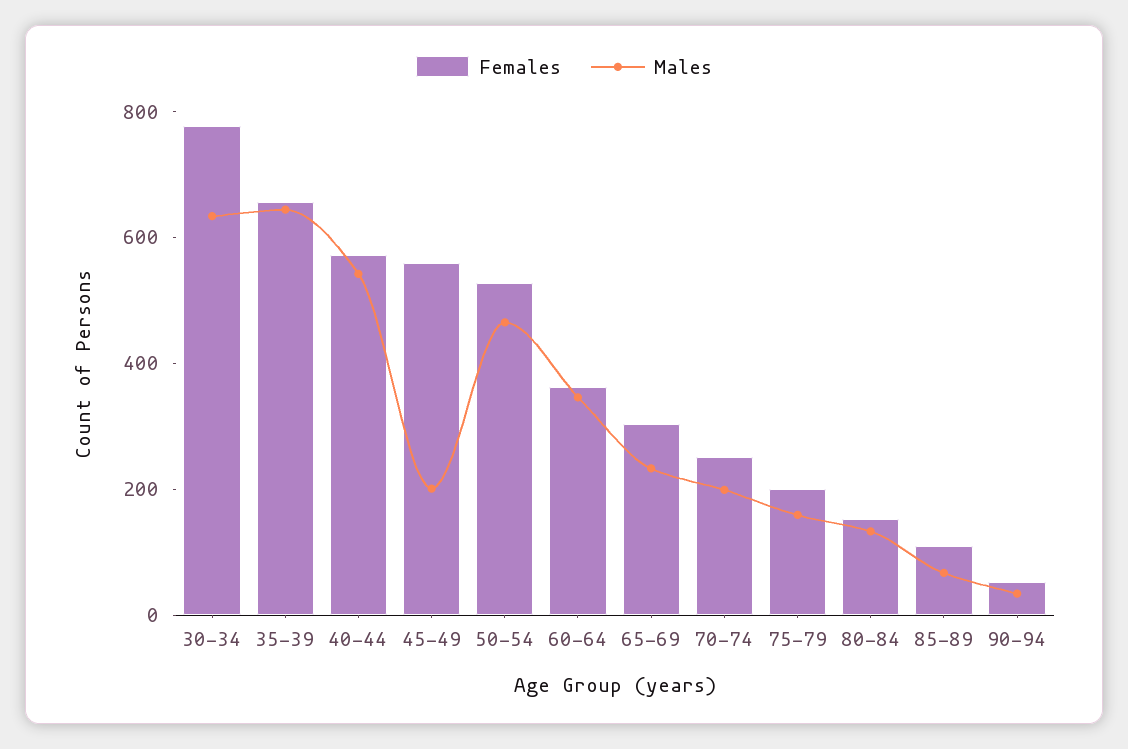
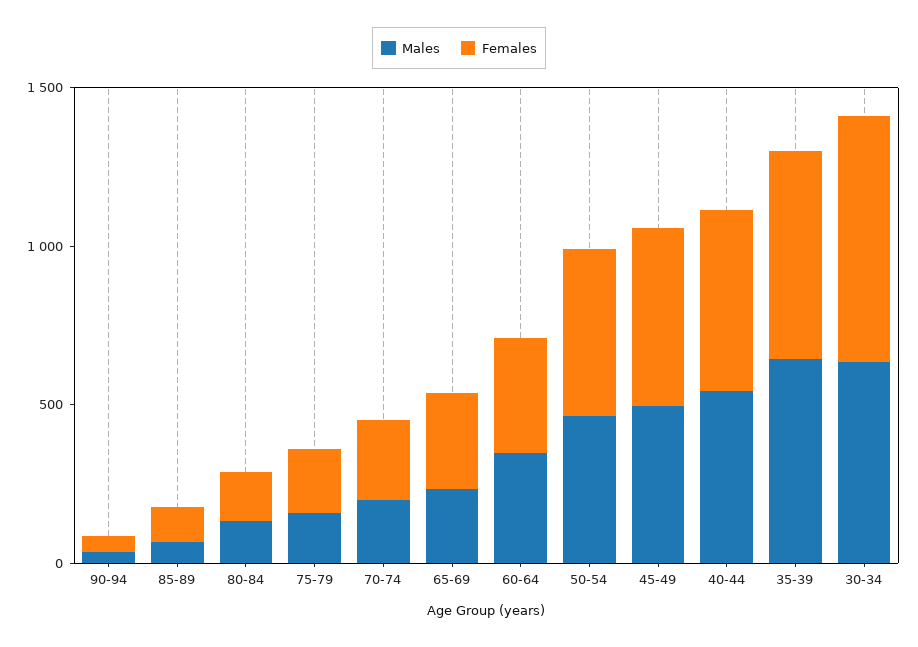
  {
    "Females": {
      "30-34": 800,
      "35-39": 650,
      "40-44": 550,
      "45-49": 550,
      "50-54": 550,
      "60-64": 350,
      "65-69": 300,
      "70-74": 250,
      "75-79": 200,
      "80-84": 150,
      "85-89": 100,
      "90-94": 50
    },
    "Males": {
      "30-34": 650,
      "35-39": 650,
      "40-44": 550,
-     "45-49": 200,
+     "45-49": 500,
      "50-54": 450,
      "60-64": 350,
      "65-69": 250,
      "70-74": 200,
      "75-79": 150,
      "80-84": 150,
      "85-89": 50,
      "90-94": 50
    }
  }

